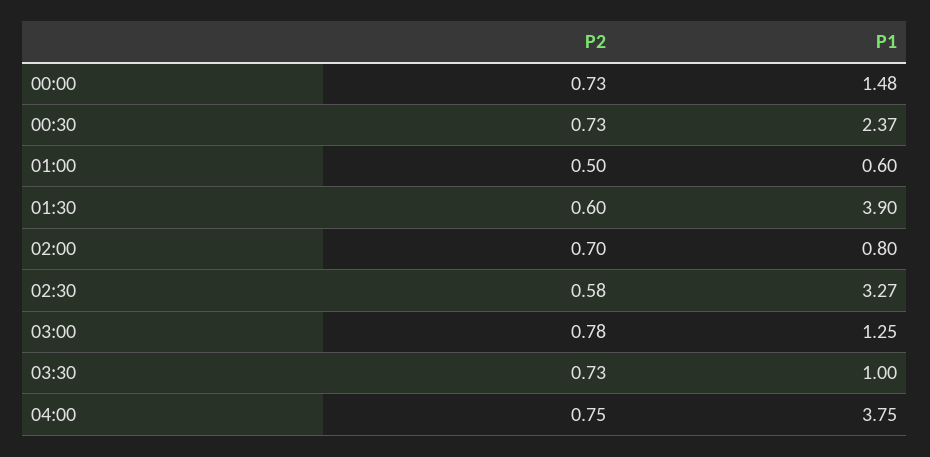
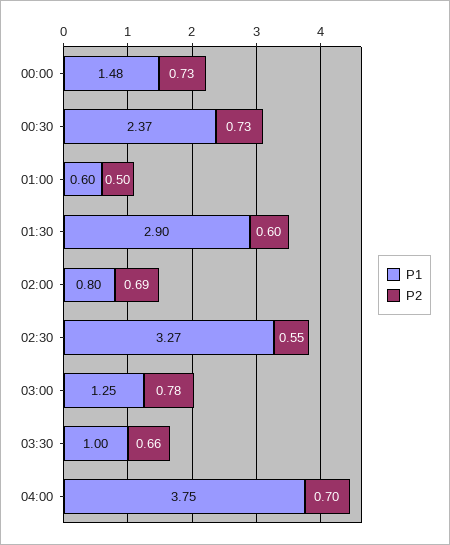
  {
    "P2": {
      "00:00": 0.73,
      "00:30": 0.73,
      "01:00": 0.5,
      "01:30": 0.6,
-     "02:00": 0.7,
+     "02:00": 0.69,
-     "02:30": 0.58,
+     "02:30": 0.55,
      "03:00": 0.78,
-     "03:30": 0.73,
+     "03:30": 0.66,
-     "04:00": 0.75
+     "04:00": 0.7
    },
    "P1": {
      "00:00": 1.48,
      "00:30": 2.37,
      "01:00": 0.6,
-     "01:30": 3.9,
+     "01:30": 2.9,
      "02:00": 0.8,
      "02:30": 3.27,
      "03:00": 1.25,
      "03:30": 1,
      "04:00": 3.75
    }
  }

